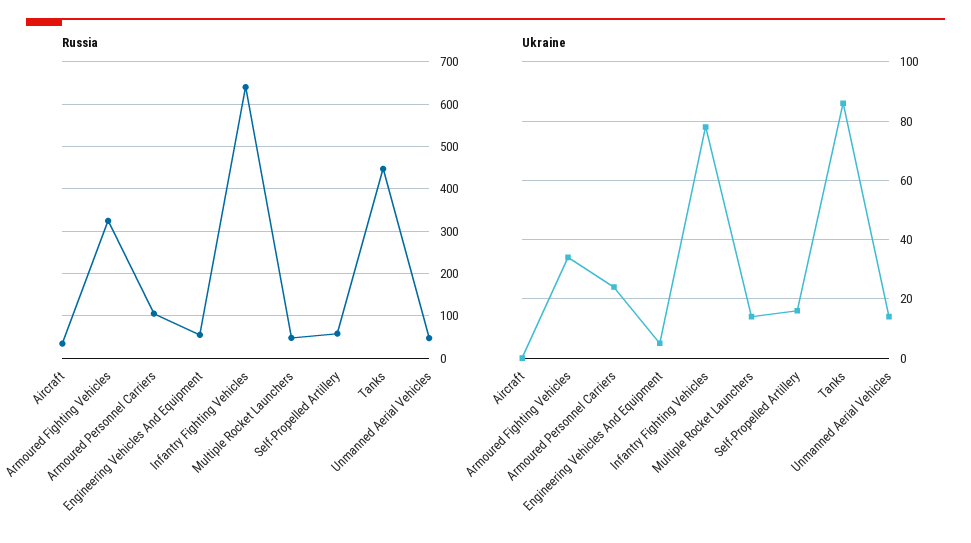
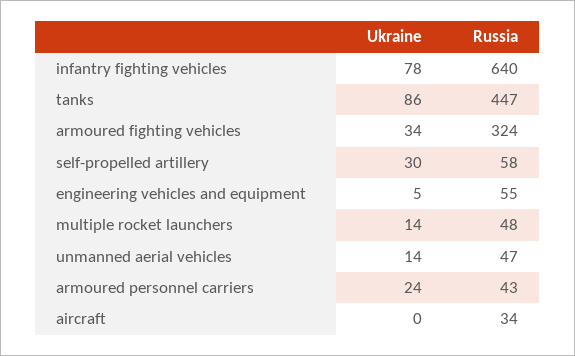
  {
    "Russia": {
      "Aircraft": 34,
      "Armoured Fighting Vehicles": 324,
-     "Armoured Personnel Carriers": 100,
+     "Armoured Personnel Carriers": 43,
      "Engineering Vehicles And Equipment": 55,
      "Infantry Fighting Vehicles": 640,
      "Multiple Rocket Launchers": 48,
      "Self-Propelled Artillery": 58,
      "Tanks": 447,
      "Unmanned Aerial Vehicles": 47
    },
    "Ukraine": {
      "Aircraft": 0,
      "Armoured Fighting Vehicles": 34,
      "Armoured Personnel Carriers": 24,
      "Engineering Vehicles And Equipment": 5,
      "Infantry Fighting Vehicles": 78,
      "Multiple Rocket Launchers": 14,
-     "Self-Propelled Artillery": 15,
+     "Self-Propelled Artillery": 30,
      "Tanks": 86,
      "Unmanned Aerial Vehicles": 14
    }
  }

